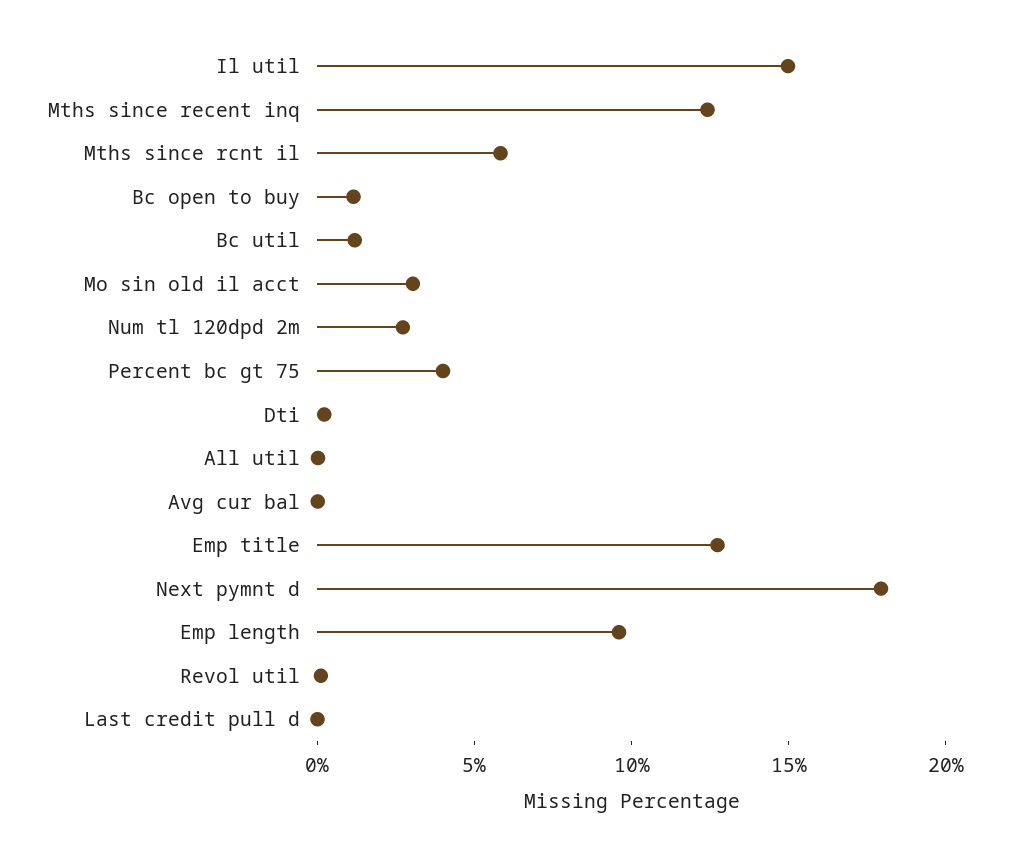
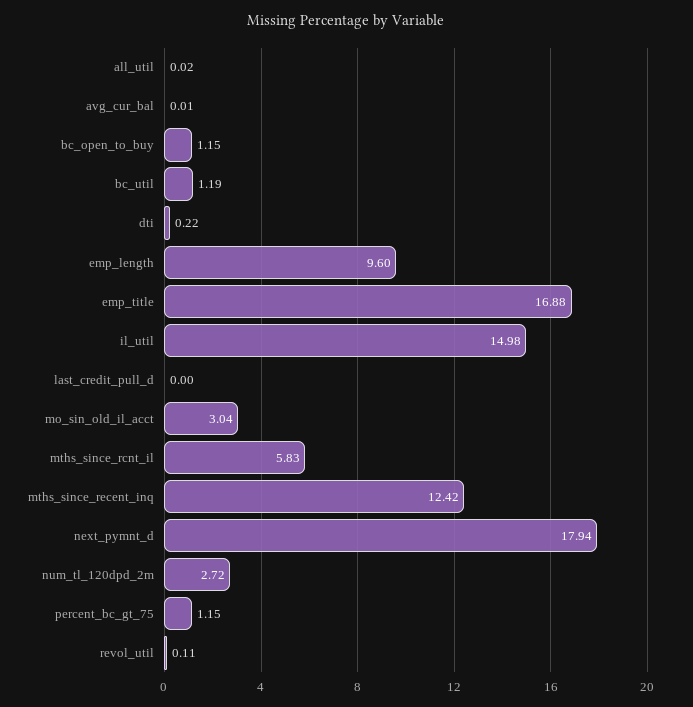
  {
    "Il util": 14.98,
    "Mths since recent inq": 12.42,
    "Mths since rcnt il": 5.83,
    "Bc open to buy": 1.15,
    "Bc util": 1.19,
    "Mo sin old il acct": 3.04,
    "Num tl 120dpd 2m": 2.72,
-   "Percent bc gt 75": 4,
+   "Percent bc gt 75": 1.15,
    "Dti": 0.22,
    "All util": 0.02,
    "Avg cur bal": 0.01,
-   "Emp title": 13,
+   "Emp title": 16.88,
    "Next pymnt d": 17.94,
    "Emp length": 9.6,
    "Revol util": 0.11,
    "Last credit pull d": 0
  }

